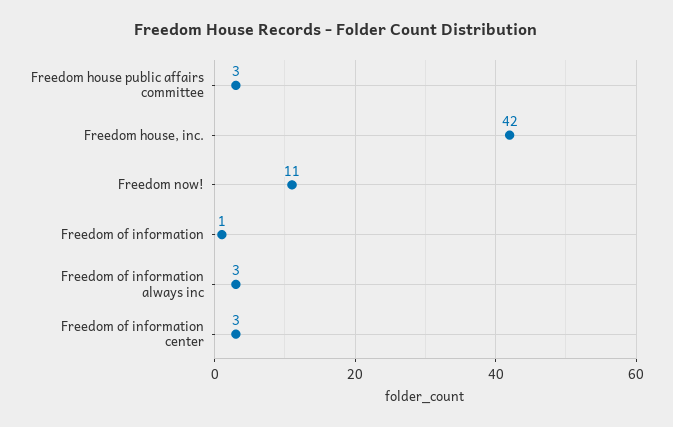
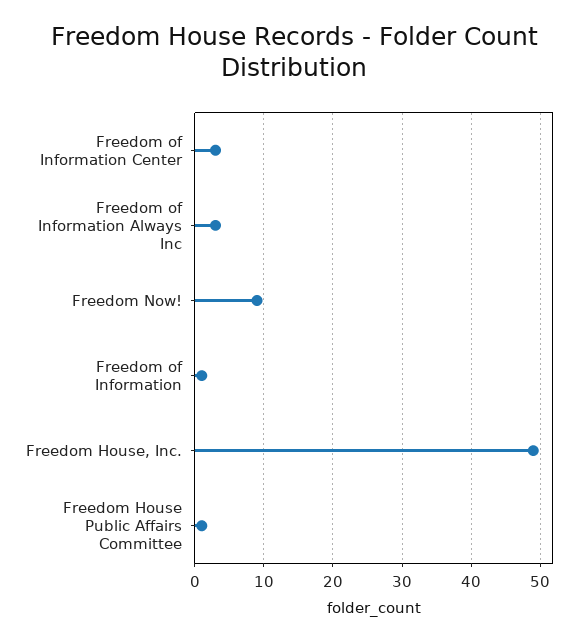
  {
-   "Freedom house public affairs committee": 3,
+   "Freedom house public affairs committee": 1,
-   "Freedom house, inc.": 42,
+   "Freedom house, inc.": 49,
-   "Freedom now!": 11,
+   "Freedom now!": 9,
    "Freedom of information": 1,
    "Freedom of information always inc": 3,
    "Freedom of information center": 3
  }

